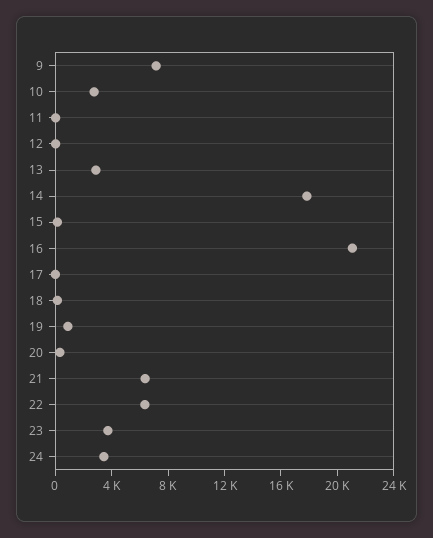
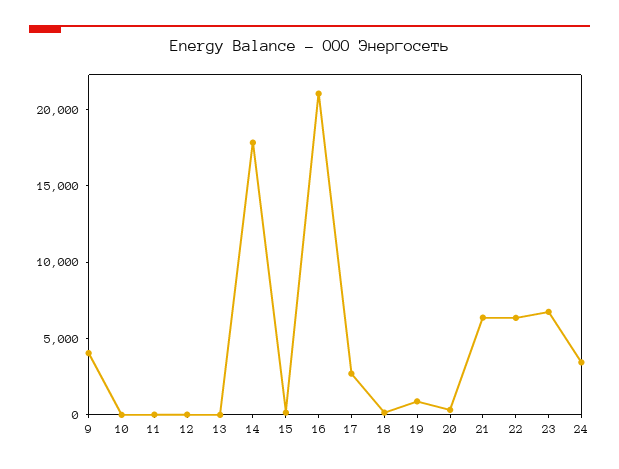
  {
-   "9": 7000,
+   "9": 4000,
-   "10": 3000,
+   "10": 0,
    "11": 0,
    "12": 0,
-   "13": 3000,
+   "13": 0,
    "14": 18000,
    "15": 0,
    "16": 21000,
-   "17": 0,
+   "17": 3000,
    "18": 0,
    "19": 1000,
    "20": 0,
    "21": 6000,
    "22": 6000,
-   "23": 4000,
+   "23": 7000,
    "24": 3000
  }

